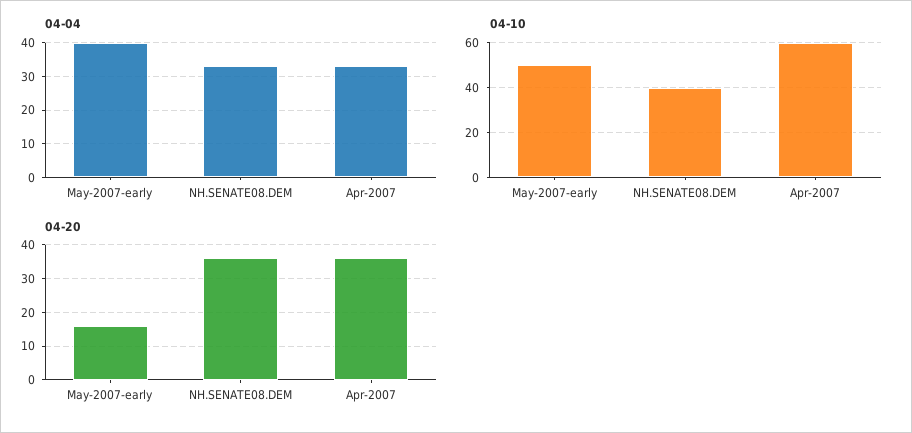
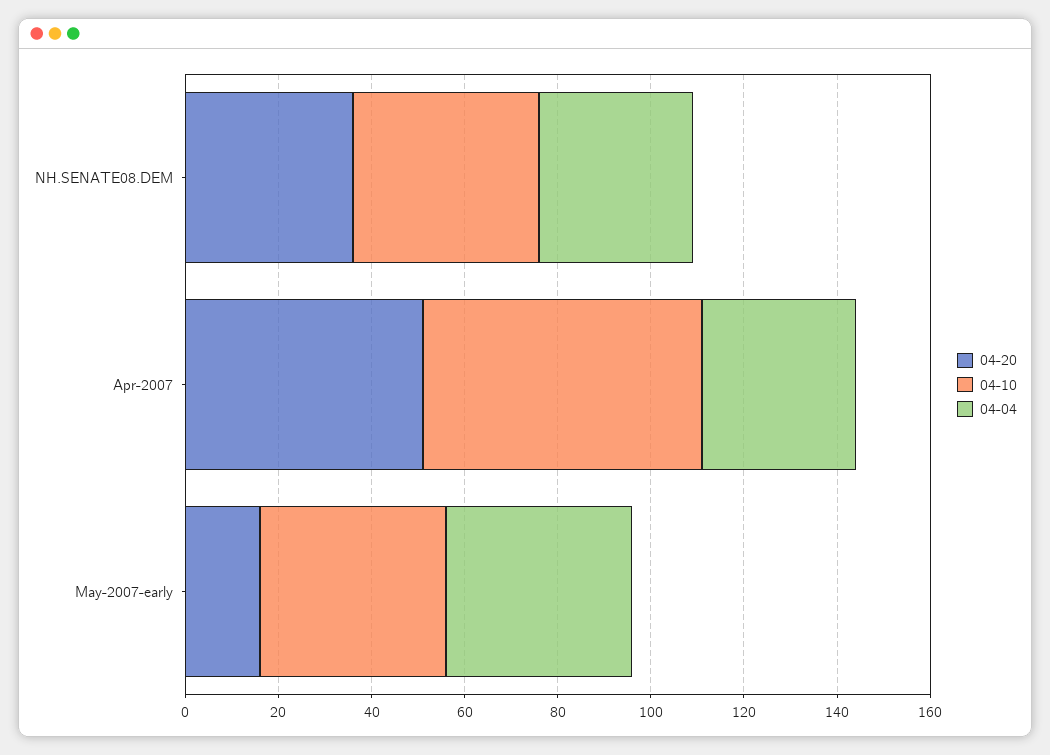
  {
    "04-04": {
      "May-2007-early": 40,
      "NH.SENATE08.DEM": 35,
      "Apr-2007": 35
    },
    "04-10": {
-     "May-2007-early": 50,
+     "May-2007-early": 40,
      "NH.SENATE08.DEM": 40,
      "Apr-2007": 60
    },
    "04-20": {
      "May-2007-early": 15,
      "NH.SENATE08.DEM": 35,
-     "Apr-2007": 35
+     "Apr-2007": 50
    }
  }

